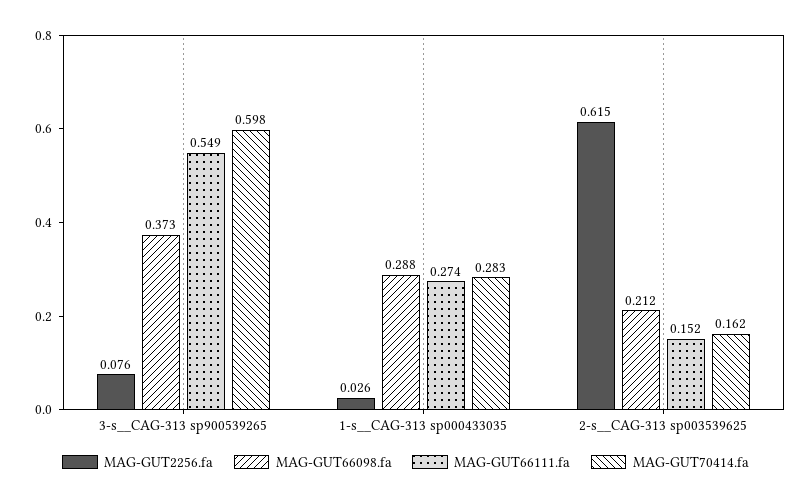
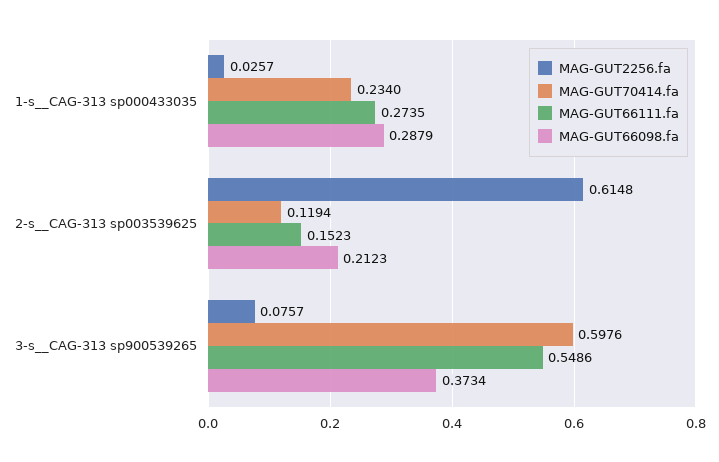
  {
    "MAG-GUT2256.fa": {
      "3-s__CAG-313 sp900539265": 0.0757,
      "1-s__CAG-313 sp000433035": 0.0257,
      "2-s__CAG-313 sp003539625": 0.6148
    },
    "MAG-GUT66098.fa": {
      "3-s__CAG-313 sp900539265": 0.3734,
      "1-s__CAG-313 sp000433035": 0.2879,
      "2-s__CAG-313 sp003539625": 0.2123
    },
    "MAG-GUT66111.fa": {
      "3-s__CAG-313 sp900539265": 0.5486,
      "1-s__CAG-313 sp000433035": 0.2735,
      "2-s__CAG-313 sp003539625": 0.1523
    },
    "MAG-GUT70414.fa": {
      "3-s__CAG-313 sp900539265": 0.5976,
-     "1-s__CAG-313 sp000433035": 0.283,
+     "1-s__CAG-313 sp000433035": 0.234,
-     "2-s__CAG-313 sp003539625": 0.162
+     "2-s__CAG-313 sp003539625": 0.1194
    }
  }

